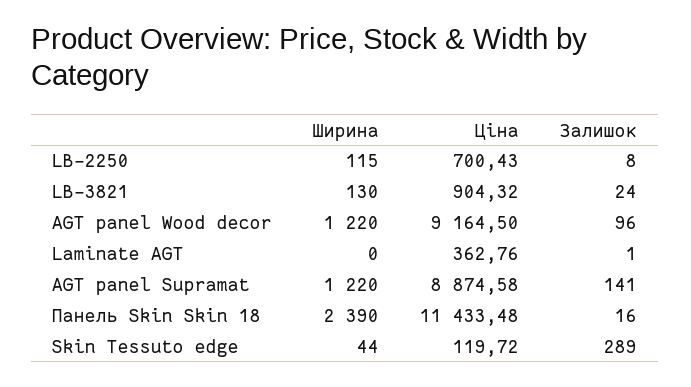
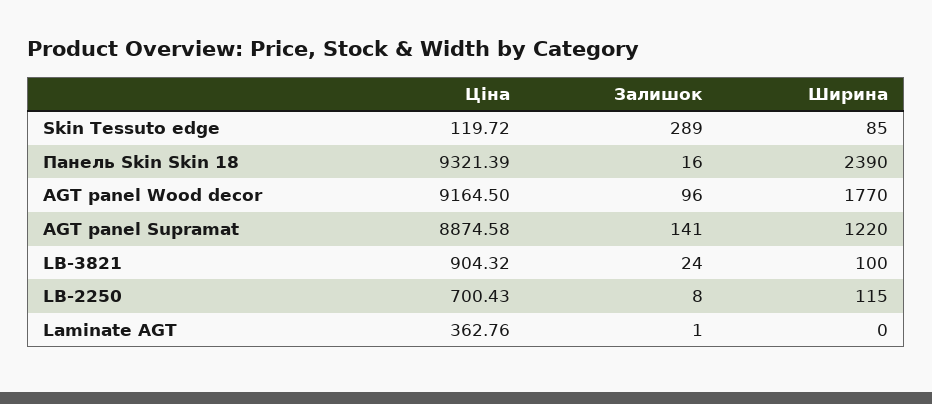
  {
    "Ширина": {
      "LB-2250": 115,
-     "LB-3821": 130,
+     "LB-3821": 100,
-     "AGT panel Wood decor": 1220,
+     "AGT panel Wood decor": 1770,
      "Laminate AGT": 0,
      "AGT panel Supramat": 1220,
      "Панель Skin Skin 18": 2390,
-     "Skin Tessuto edge": 44
+     "Skin Tessuto edge": 85
    },
    "Ціна": {
      "LB-2250": 700.43,
      "LB-3821": 904.32,
      "AGT panel Wood decor": 9164.5,
      "Laminate AGT": 362.76,
      "AGT panel Supramat": 8874.58,
-     "Панель Skin Skin 18": 11433.48,
+     "Панель Skin Skin 18": 9321.39,
      "Skin Tessuto edge": 119.72
    },
    "Залишок": {
      "LB-2250": 8,
      "LB-3821": 24,
      "AGT panel Wood decor": 96,
      "Laminate AGT": 1,
      "AGT panel Supramat": 141,
      "Панель Skin Skin 18": 16,
      "Skin Tessuto edge": 289
    }
  }

